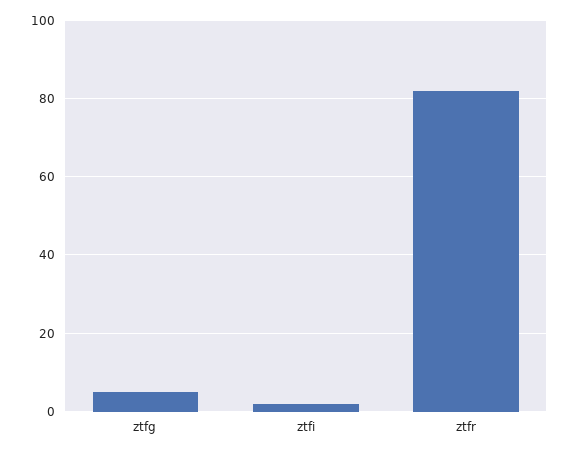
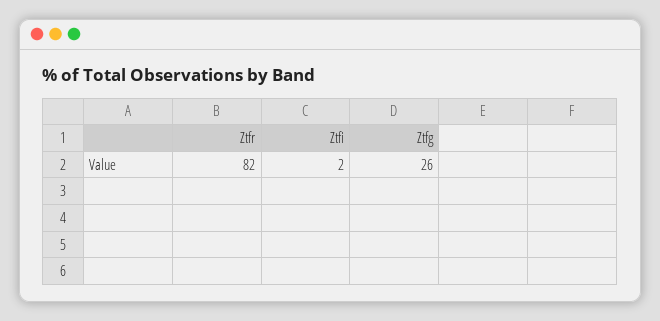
  {
-   "ztfg": 5,
+   "ztfg": 26,
    "ztfi": 2,
    "ztfr": 82
  }

